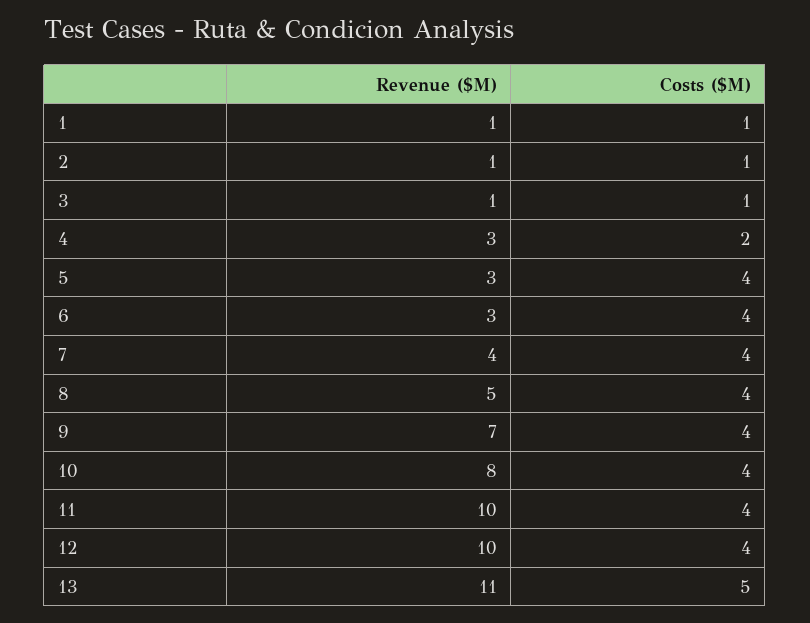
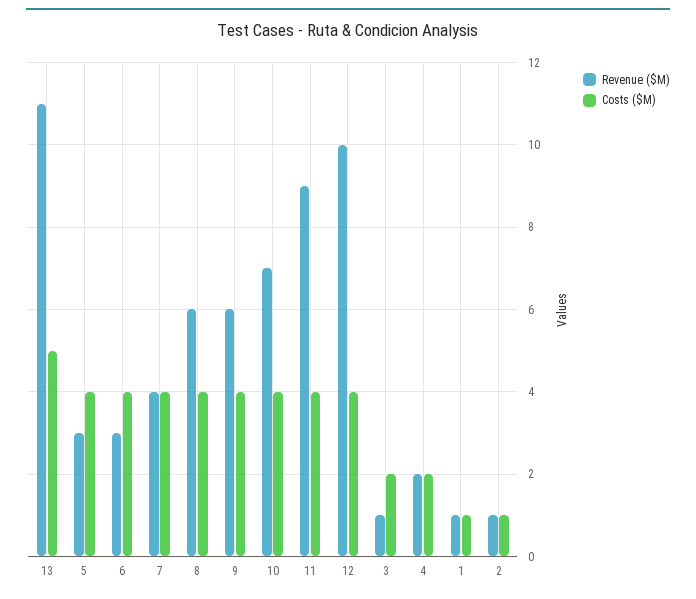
  {
    "Revenue ($M)": {
      "1": 1,
      "2": 1,
      "3": 1,
-     "4": 3,
+     "4": 2,
      "5": 3,
      "6": 3,
      "7": 4,
-     "8": 5,
+     "8": 6,
-     "9": 7,
+     "9": 6,
-     "10": 8,
+     "10": 7,
-     "11": 10,
+     "11": 9,
      "12": 10,
      "13": 11
    },
    "Costs ($M)": {
      "1": 1,
      "2": 1,
-     "3": 1,
+     "3": 2,
      "4": 2,
      "5": 4,
      "6": 4,
      "7": 4,
      "8": 4,
      "9": 4,
      "10": 4,
      "11": 4,
      "12": 4,
      "13": 5
    }
  }

